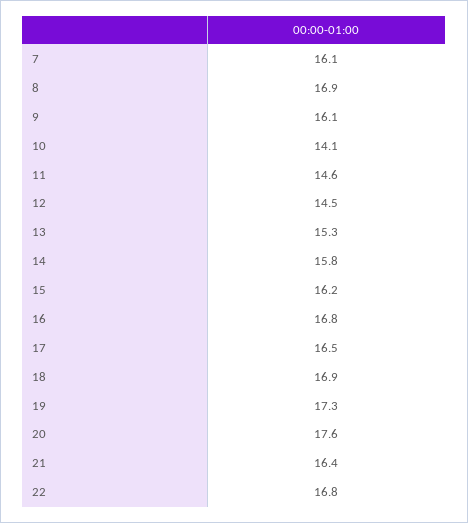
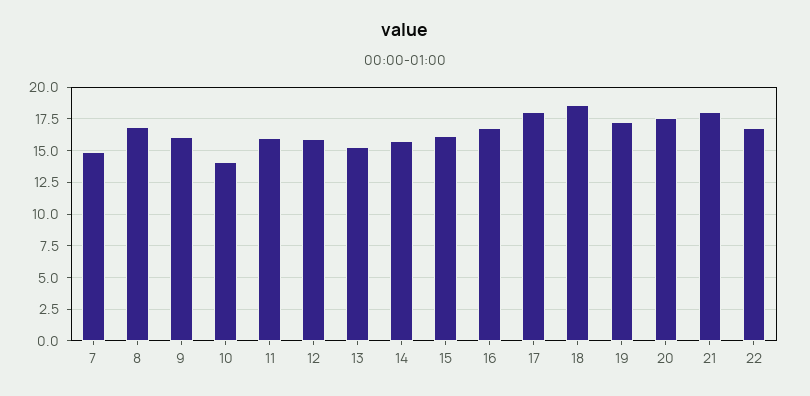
  {
-   "7": 16.1,
+   "7": 15,
    "8": 16.9,
    "9": 16.1,
    "10": 14.1,
-   "11": 14.6,
+   "11": 16,
-   "12": 14.5,
+   "12": 16,
    "13": 15.3,
    "14": 15.8,
    "15": 16.2,
    "16": 16.8,
-   "17": 16.5,
+   "17": 18,
-   "18": 16.9,
+   "18": 18.5,
    "19": 17.3,
    "20": 17.6,
-   "21": 16.4,
+   "21": 18,
    "22": 16.8
  }

